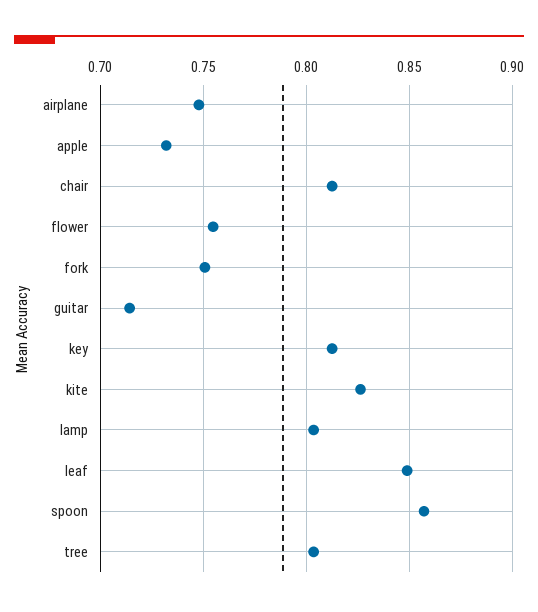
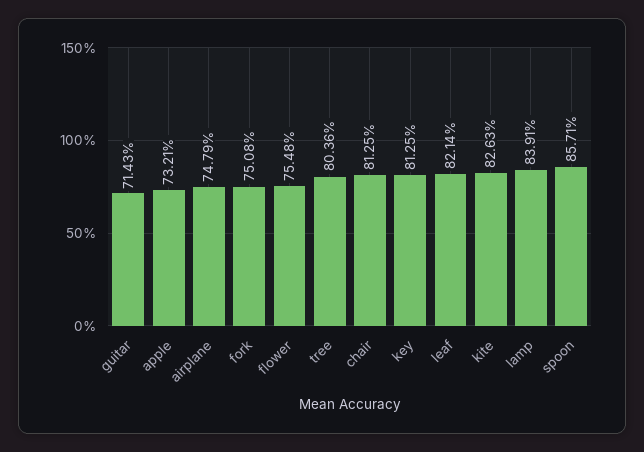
  {
    "airplane": 0.7479,
    "apple": 0.7321,
    "chair": 0.8125,
    "flower": 0.7548,
    "fork": 0.7508,
    "guitar": 0.7143,
    "key": 0.8125,
    "kite": 0.8263,
-   "lamp": 0.805,
+   "lamp": 0.8391,
-   "leaf": 0.85,
+   "leaf": 0.8214,
    "spoon": 0.8571,
    "tree": 0.8036
  }

